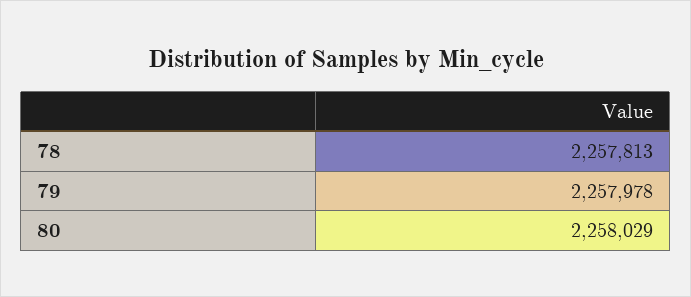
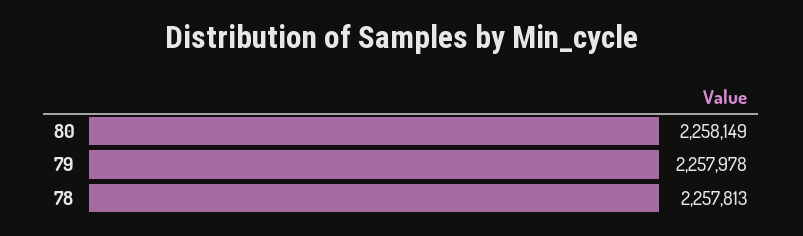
  {
    "78": 2257813,
    "79": 2257978,
-   "80": 2258029
+   "80": 2258149
  }

